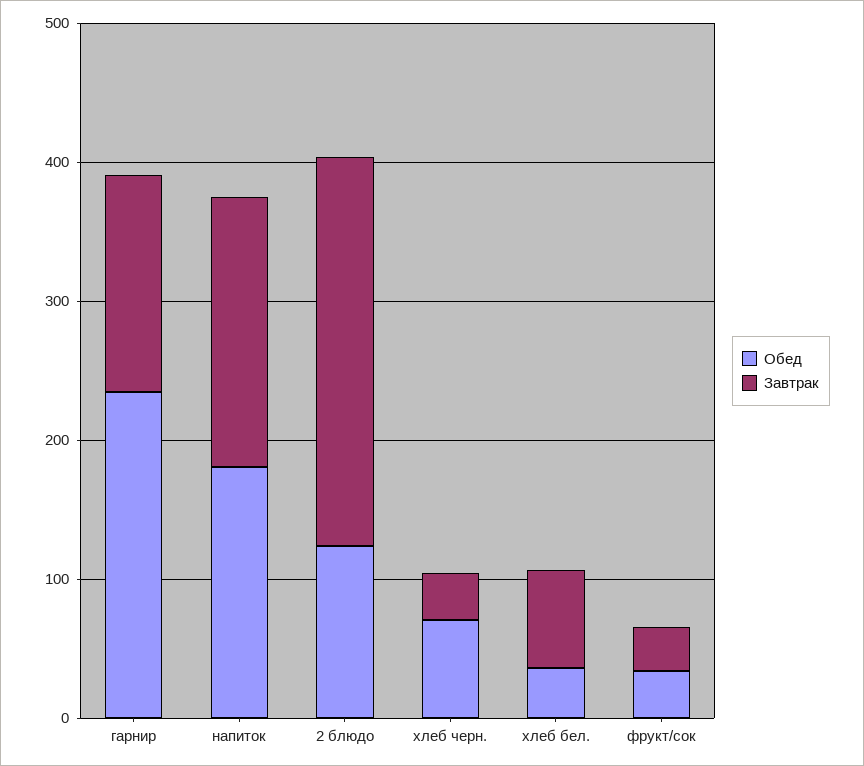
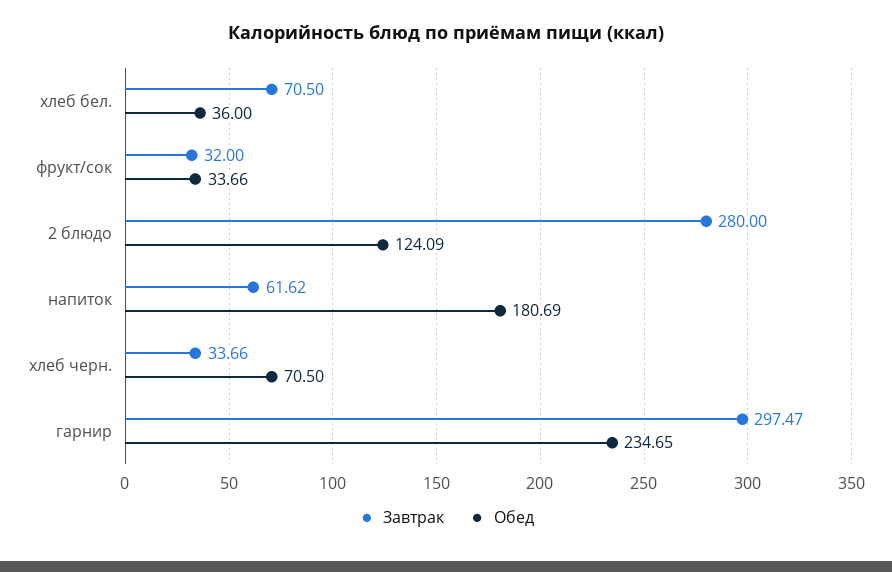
  {
    "Обед": {
      "гарнир": 234.65,
      "напиток": 180.69,
      "2 блюдо": 124.09,
      "хлеб черн.": 70.5,
      "хлеб бел.": 36,
      "фрукт/сок": 33.66
    },
    "Завтрак": {
-     "гарнир": 160,
+     "гарнир": 297.47,
-     "напиток": 200,
+     "напиток": 61.62,
      "2 блюдо": 280,
      "хлеб черн.": 33.66,
      "хлеб бел.": 70.5,
      "фрукт/сок": 32
    }
  }

